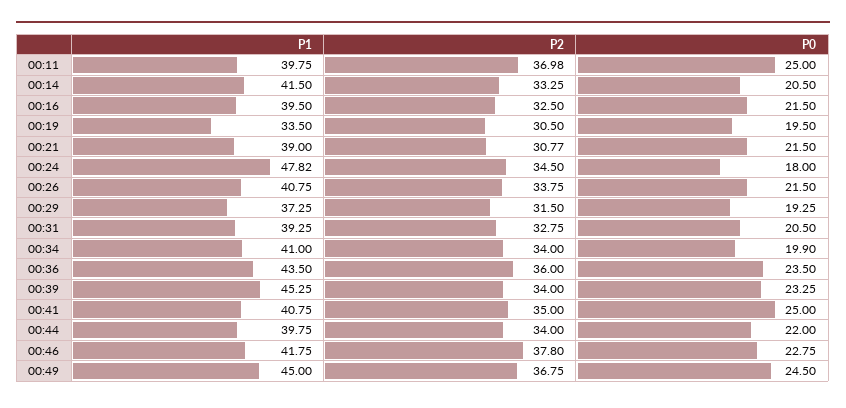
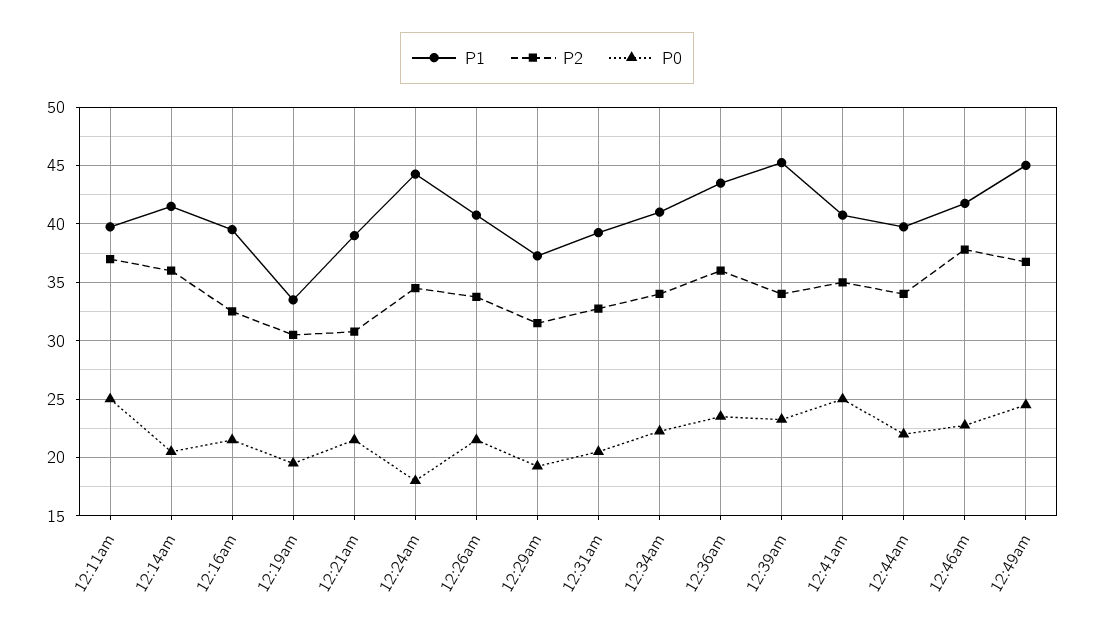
  {
    "P1": {
      "00:11": 39.75,
      "00:14": 41.5,
      "00:16": 39.5,
      "00:19": 33.5,
      "00:21": 39,
-     "00:24": 47.82,
+     "00:24": 44,
      "00:26": 40.75,
      "00:29": 37.25,
      "00:31": 39.25,
      "00:34": 41,
      "00:36": 43.5,
      "00:39": 45.25,
      "00:41": 40.75,
      "00:44": 39.75,
      "00:46": 41.75,
      "00:49": 45
    },
    "P2": {
      "00:11": 36.98,
-     "00:14": 33.25,
+     "00:14": 36,
      "00:16": 32.5,
      "00:19": 30.5,
      "00:21": 30.77,
      "00:24": 34.5,
      "00:26": 33.75,
      "00:29": 31.5,
      "00:31": 32.75,
      "00:34": 34,
      "00:36": 36,
      "00:39": 34,
      "00:41": 35,
      "00:44": 34,
      "00:46": 37.8,
      "00:49": 36.75
    },
    "P0": {
      "00:11": 25,
      "00:14": 20.5,
      "00:16": 21.5,
      "00:19": 19.5,
      "00:21": 21.5,
      "00:24": 18,
      "00:26": 21.5,
      "00:29": 19.25,
      "00:31": 20.5,
-     "00:34": 19.9,
+     "00:34": 22,
      "00:36": 23.5,
      "00:39": 23.25,
      "00:41": 25,
      "00:44": 22,
      "00:46": 22.75,
      "00:49": 24.5
    }
  }

